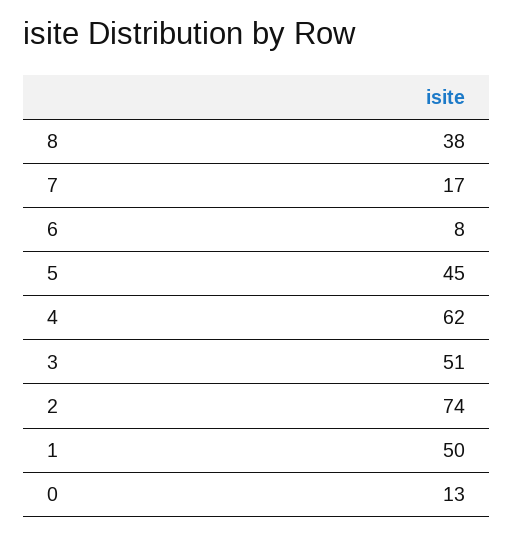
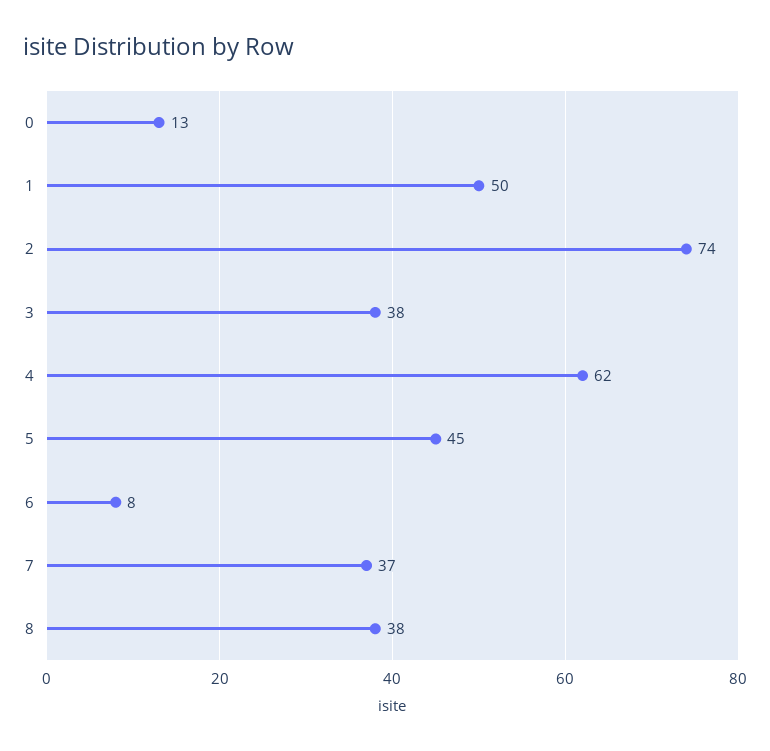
  {
    "8": 38,
-   "7": 17,
+   "7": 37,
    "6": 8,
    "5": 45,
    "4": 62,
-   "3": 51,
+   "3": 38,
    "2": 74,
    "1": 50,
    "0": 13
  }

